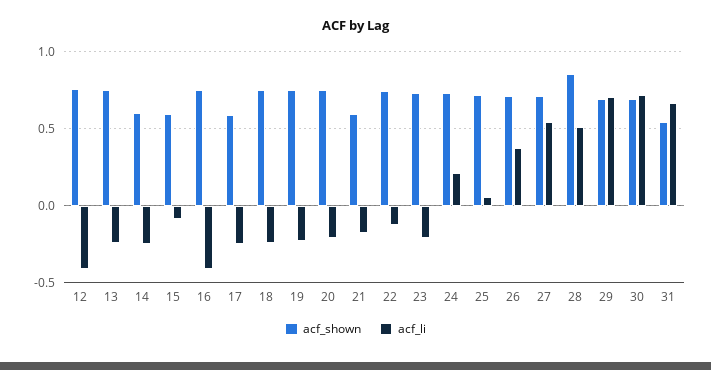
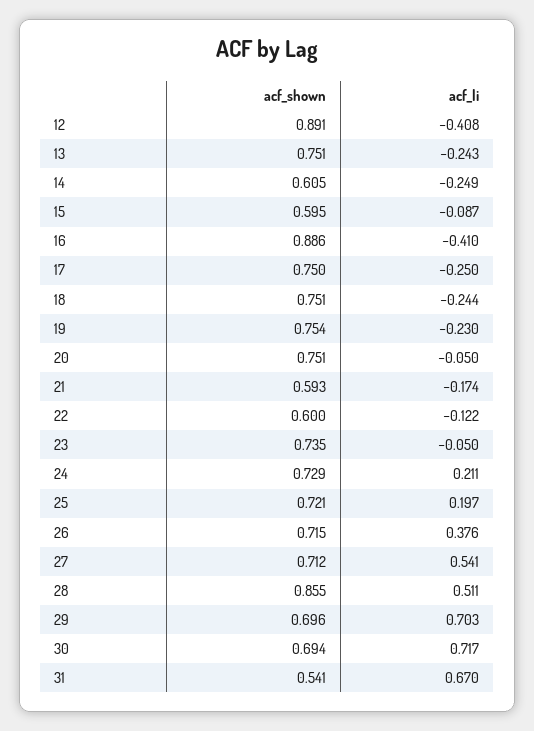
  {
    "acf_shown": {
-     "12": 0.75,
+     "12": 0.891,
      "13": 0.751,
      "14": 0.605,
      "15": 0.595,
-     "16": 0.75,
+     "16": 0.886,
-     "17": 0.6,
+     "17": 0.75,
      "18": 0.751,
      "19": 0.754,
      "20": 0.751,
      "21": 0.593,
-     "22": 0.75,
+     "22": 0.6,
      "23": 0.735,
      "24": 0.729,
      "25": 0.721,
      "26": 0.715,
      "27": 0.712,
      "28": 0.855,
      "29": 0.696,
      "30": 0.694,
      "31": 0.541
    },
    "acf_li": {
      "12": -0.408,
      "13": -0.243,
      "14": -0.249,
      "15": -0.087,
      "16": -0.41,
      "17": -0.25,
      "18": -0.244,
      "19": -0.23,
-     "20": -0.2,
+     "20": -0.05,
      "21": -0.174,
      "22": -0.122,
-     "23": -0.2,
+     "23": -0.05,
      "24": 0.211,
-     "25": 0.05,
+     "25": 0.197,
      "26": 0.376,
      "27": 0.541,
      "28": 0.511,
      "29": 0.703,
      "30": 0.717,
      "31": 0.67
    }
  }

